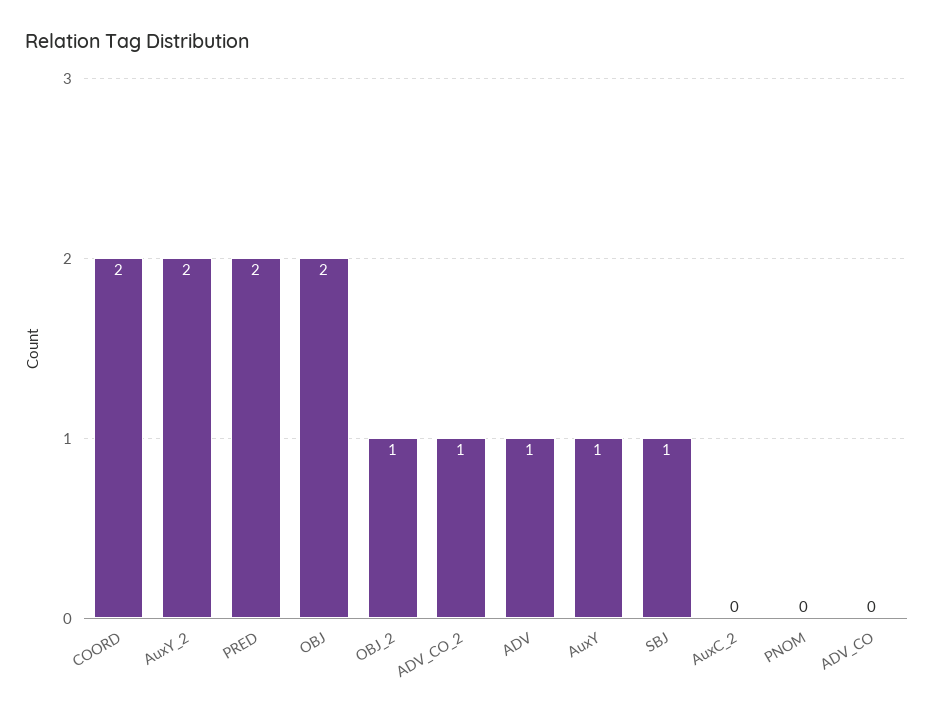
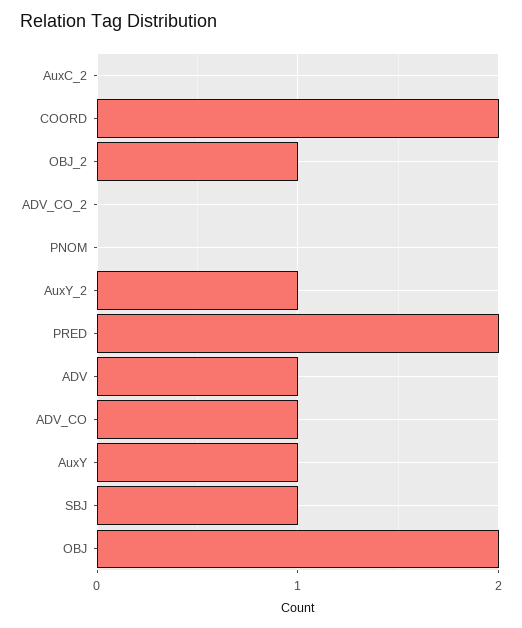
  {
    "COORD": 2,
-   "AuxY_2": 2,
+   "AuxY_2": 1,
    "PRED": 2,
    "OBJ": 2,
    "OBJ_2": 1,
-   "ADV_CO_2": 1,
+   "ADV_CO_2": 0,
    "ADV": 1,
    "AuxY": 1,
    "SBJ": 1,
    "AuxC_2": 0,
    "PNOM": 0,
-   "ADV_CO": 0
+   "ADV_CO": 1
  }

